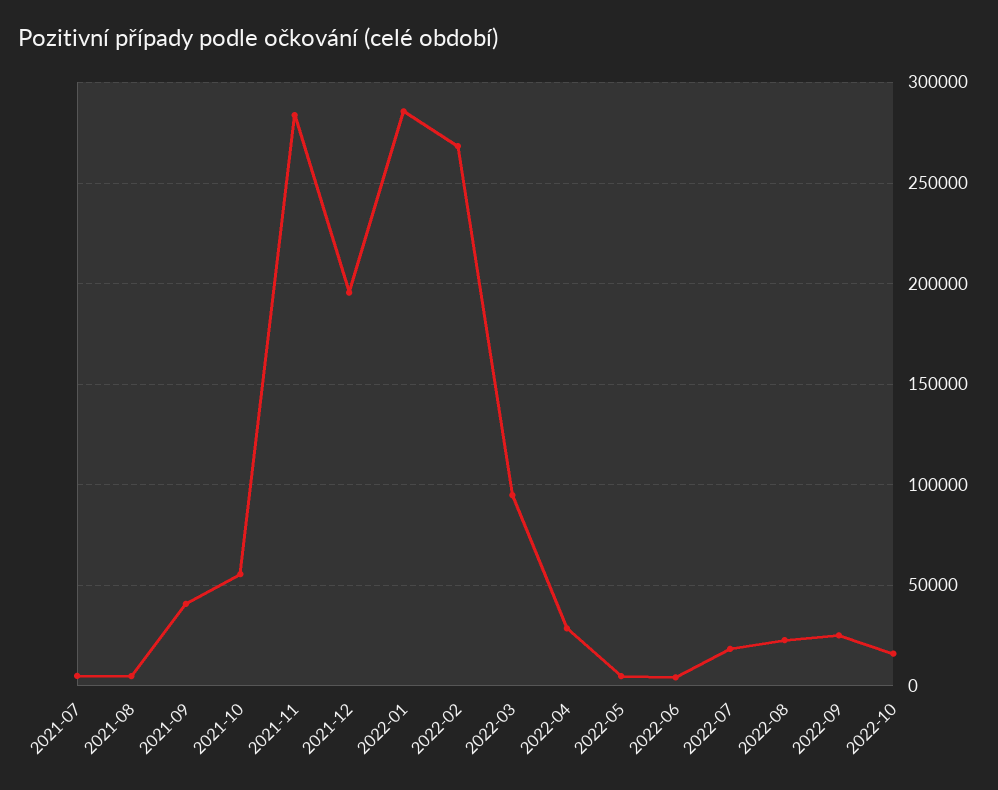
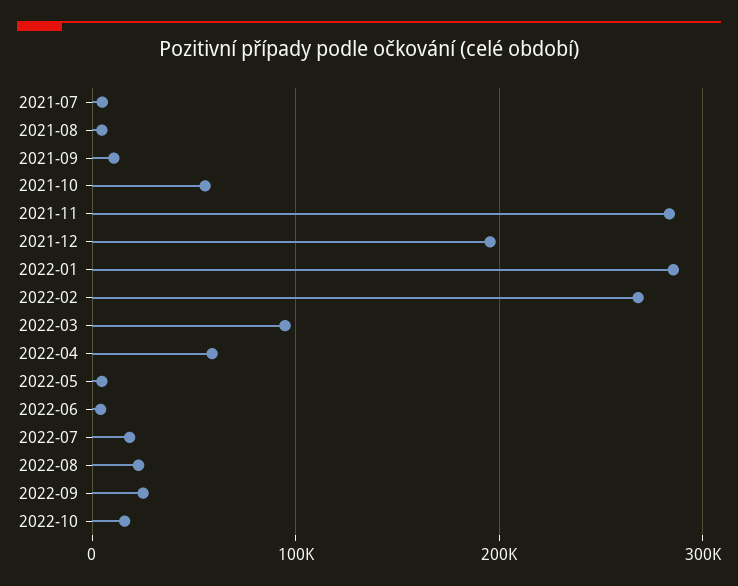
  {
    "2021-07": 5000,
    "2021-08": 5000,
-   "2021-09": 40000,
+   "2021-09": 10000,
    "2021-10": 55000,
    "2021-11": 285000,
    "2021-12": 195000,
    "2022-01": 285000,
    "2022-02": 270000,
    "2022-03": 95000,
-   "2022-04": 30000,
+   "2022-04": 60000,
    "2022-05": 5000,
    "2022-06": 5000,
    "2022-07": 20000,
    "2022-08": 25000,
    "2022-09": 25000,
    "2022-10": 15000
  }

